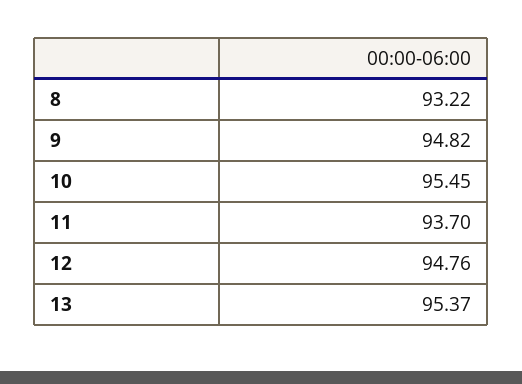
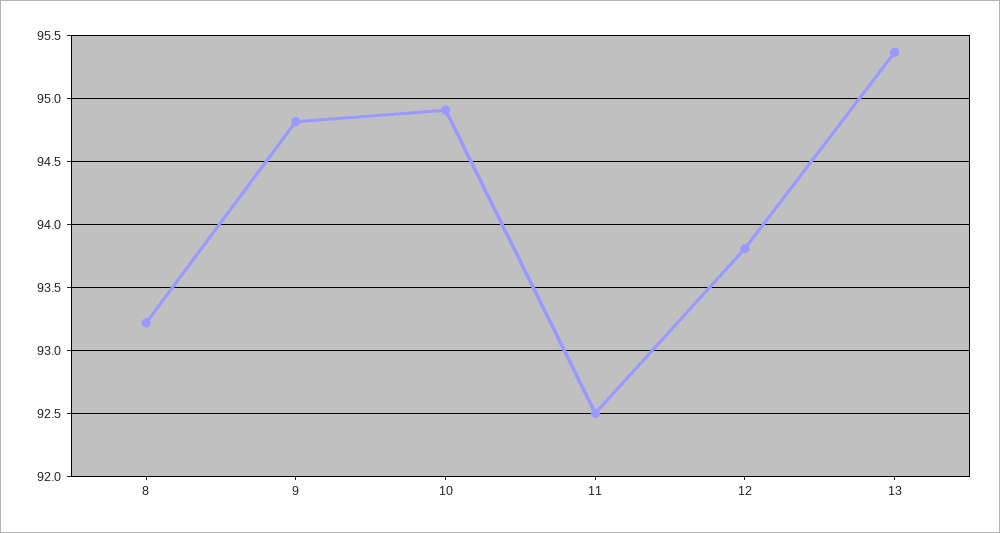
  {
    "8": 93.22,
    "9": 94.82,
-   "10": 95.45,
+   "10": 94.9,
-   "11": 93.7,
+   "11": 92.5,
-   "12": 94.76,
+   "12": 93.8,
    "13": 95.37
  }

